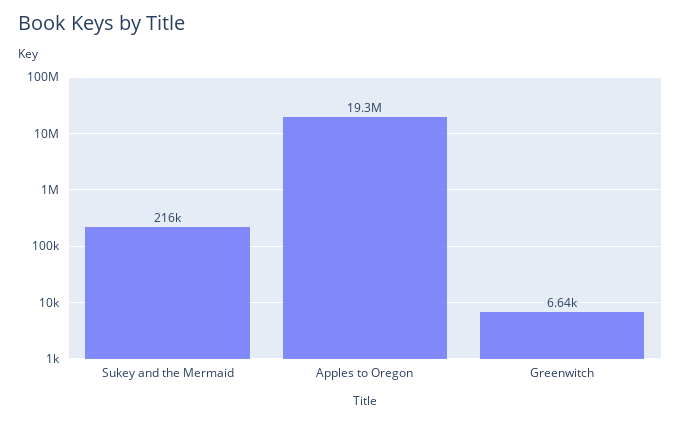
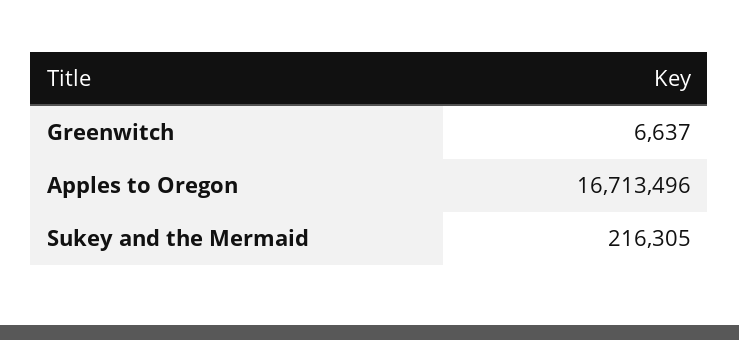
  {
    "Sukey and the Mermaid": 216305,
-   "Apples to Oregon": 19300000,
+   "Apples to Oregon": 16713496,
    "Greenwitch": 6637
  }

